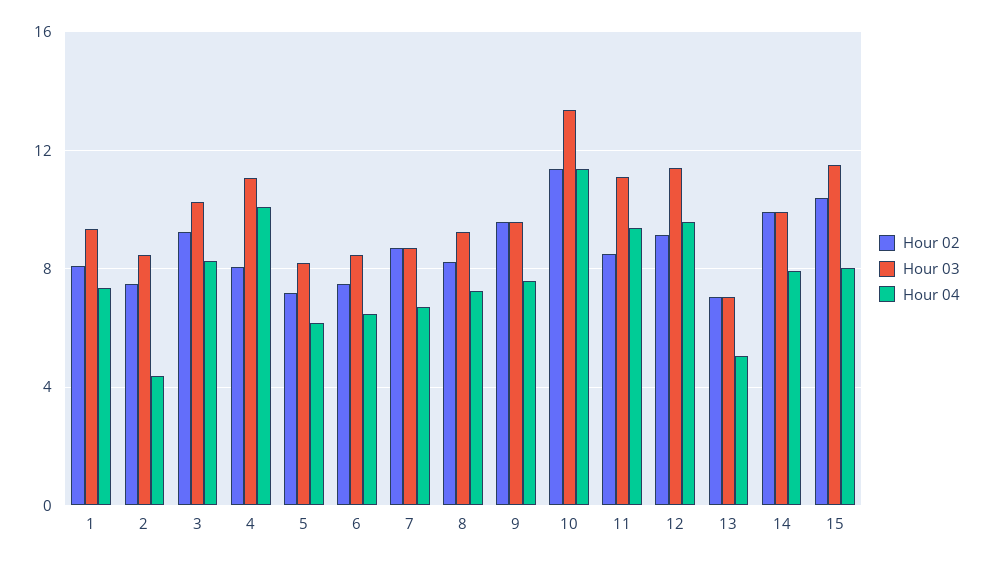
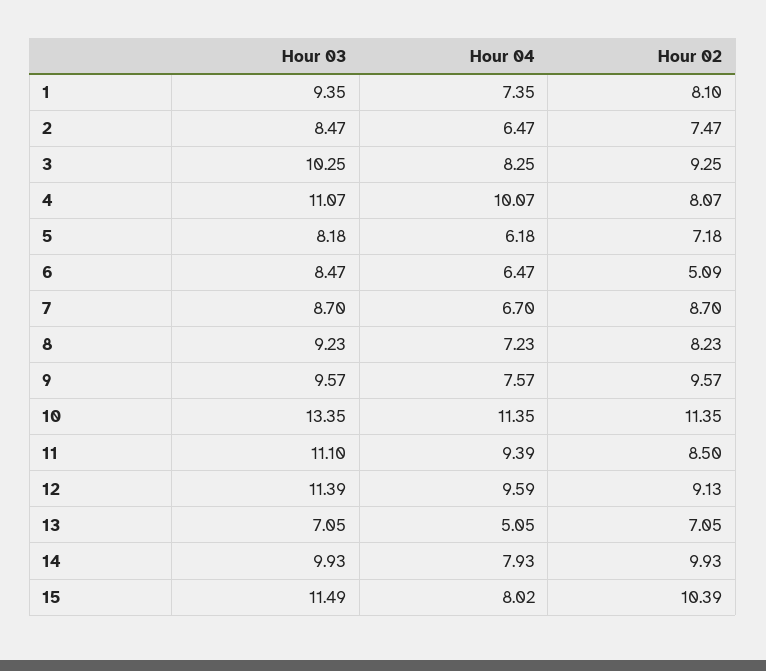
  {
    "Hour 02": {
      "1": 8.1,
      "2": 7.47,
      "3": 9.25,
      "4": 8.07,
      "5": 7.18,
-     "6": 7.5,
+     "6": 5.09,
      "7": 8.7,
      "8": 8.23,
      "9": 9.57,
      "10": 11.35,
      "11": 8.5,
      "12": 9.13,
      "13": 7.05,
      "14": 9.93,
      "15": 10.39
    },
    "Hour 03": {
      "1": 9.35,
      "2": 8.47,
      "3": 10.25,
      "4": 11.07,
      "5": 8.18,
      "6": 8.47,
      "7": 8.7,
      "8": 9.23,
      "9": 9.57,
      "10": 13.35,
      "11": 11.1,
      "12": 11.39,
      "13": 7.05,
      "14": 9.93,
      "15": 11.49
    },
    "Hour 04": {
      "1": 7.35,
-     "2": 4.5,
+     "2": 6.47,
      "3": 8.25,
      "4": 10.07,
      "5": 6.18,
      "6": 6.47,
      "7": 6.7,
      "8": 7.23,
      "9": 7.57,
      "10": 11.35,
      "11": 9.39,
      "12": 9.59,
      "13": 5.05,
      "14": 7.93,
      "15": 8.02
    }
  }

